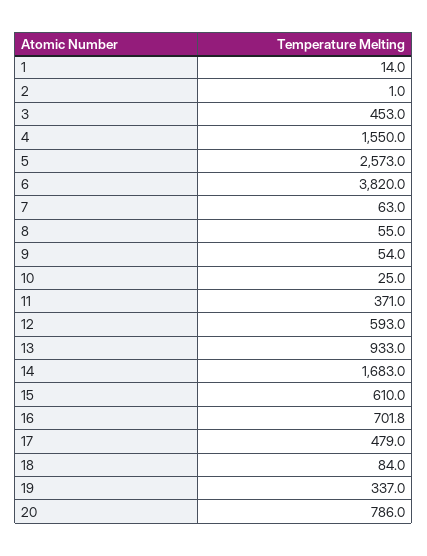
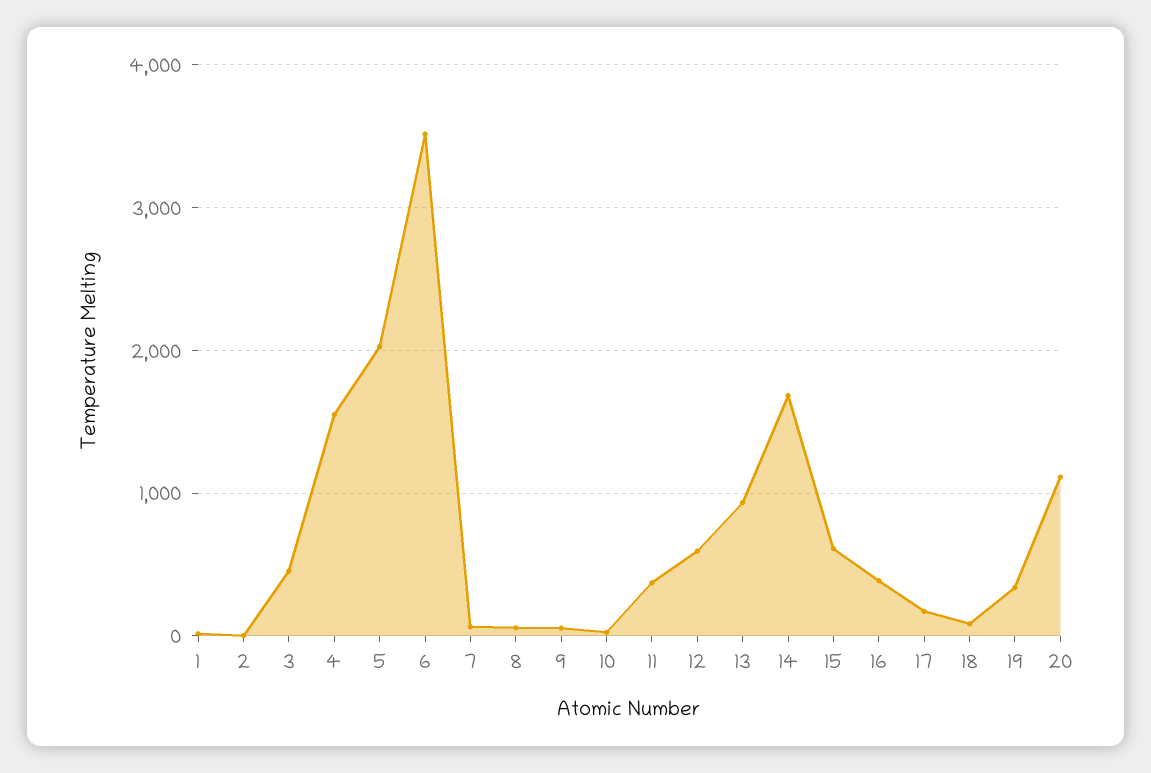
  {
    "1": 14,
    "2": 1,
    "3": 453,
    "4": 1550,
-   "5": 2573,
+   "5": 2000,
-   "6": 3820,
+   "6": 3500,
    "7": 63,
    "8": 55,
    "9": 54,
    "10": 25,
    "11": 371,
    "12": 593,
    "13": 933,
    "14": 1683,
    "15": 610,
-   "16": 701.8,
+   "16": 400,
-   "17": 479,
+   "17": 200,
    "18": 84,
    "19": 337,
-   "20": 786
+   "20": 1100
  }

